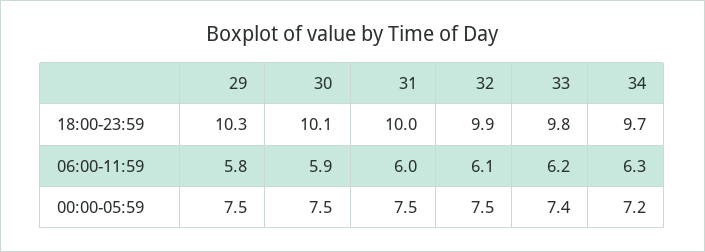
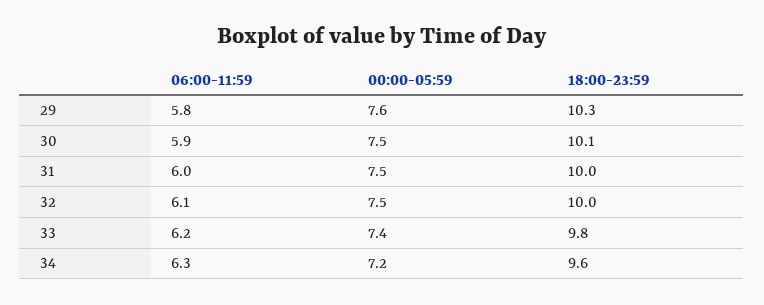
  {
    "29": {
      "18:00-23:59": 10.3,
      "06:00-11:59": 5.8,
-     "00:00-05:59": 7.5
+     "00:00-05:59": 7.6
    },
    "30": {
      "18:00-23:59": 10.1,
      "06:00-11:59": 5.9,
      "00:00-05:59": 7.5
    },
    "31": {
      "18:00-23:59": 10,
      "06:00-11:59": 6,
      "00:00-05:59": 7.5
    },
    "32": {
-     "18:00-23:59": 9.9,
+     "18:00-23:59": 10,
      "06:00-11:59": 6.1,
      "00:00-05:59": 7.5
    },
    "33": {
      "18:00-23:59": 9.8,
      "06:00-11:59": 6.2,
      "00:00-05:59": 7.4
    },
    "34": {
-     "18:00-23:59": 9.7,
+     "18:00-23:59": 9.6,
      "06:00-11:59": 6.3,
      "00:00-05:59": 7.2
    }
  }

